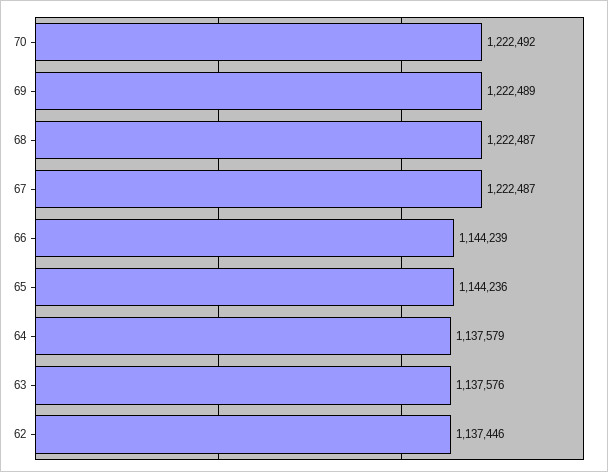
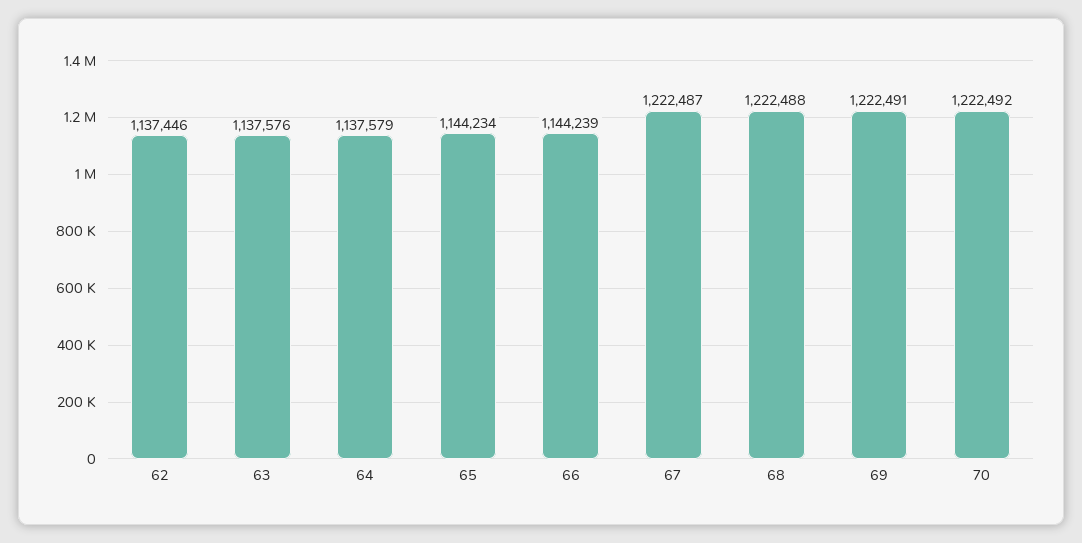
  {
    "70": 1222492,
-   "69": 1222489,
+   "69": 1222491,
-   "68": 1222487,
+   "68": 1222488,
    "67": 1222487,
    "66": 1144239,
-   "65": 1144236,
+   "65": 1144234,
    "64": 1137579,
    "63": 1137576,
    "62": 1137446
  }

